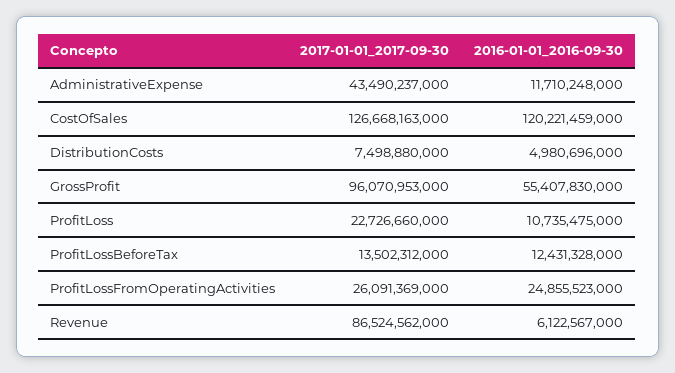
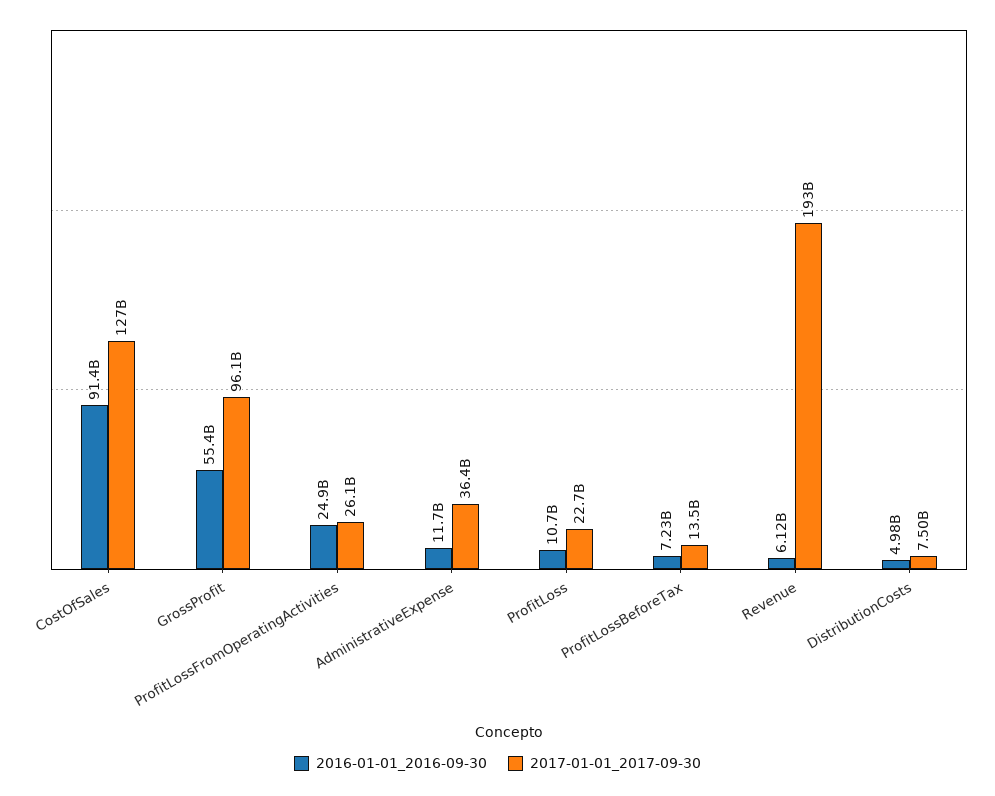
  {
    "2017-01-01_2017-09-30": {
-     "AdministrativeExpense": 43490237000,
+     "AdministrativeExpense": 36400000000,
      "CostOfSales": 126668163000,
      "DistributionCosts": 7498880000,
      "GrossProfit": 96070953000,
      "ProfitLoss": 22726660000,
      "ProfitLossBeforeTax": 13502312000,
      "ProfitLossFromOperatingActivities": 26091369000,
-     "Revenue": 86524562000
+     "Revenue": 193000000000
    },
    "2016-01-01_2016-09-30": {
      "AdministrativeExpense": 11710248000,
-     "CostOfSales": 120221459000,
+     "CostOfSales": 91400000000,
      "DistributionCosts": 4980696000,
      "GrossProfit": 55407830000,
      "ProfitLoss": 10735475000,
-     "ProfitLossBeforeTax": 12431328000,
+     "ProfitLossBeforeTax": 7230000000,
      "ProfitLossFromOperatingActivities": 24855523000,
      "Revenue": 6122567000
    }
  }

